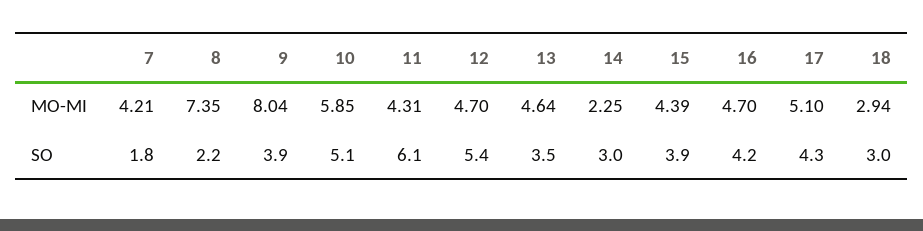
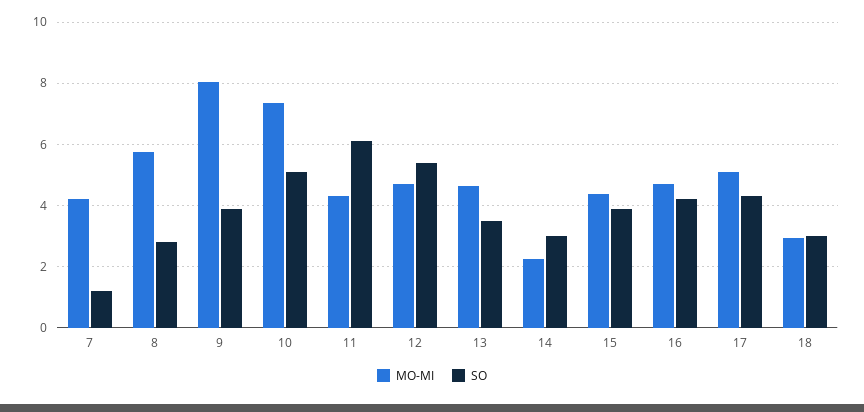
  {
    "MO-MI": {
      "7": 4.21,
-     "8": 7.35,
+     "8": 5.8,
      "9": 8.04,
-     "10": 5.85,
+     "10": 7.4,
      "11": 4.31,
      "12": 4.7,
      "13": 4.64,
      "14": 2.25,
      "15": 4.39,
      "16": 4.7,
      "17": 5.1,
      "18": 2.94
    },
    "SO": {
-     "7": 1.8,
+     "7": 1.2,
-     "8": 2.2,
+     "8": 2.8,
      "9": 3.9,
      "10": 5.1,
      "11": 6.1,
      "12": 5.4,
      "13": 3.5,
      "14": 3,
      "15": 3.9,
      "16": 4.2,
      "17": 4.3,
      "18": 3
    }
  }

